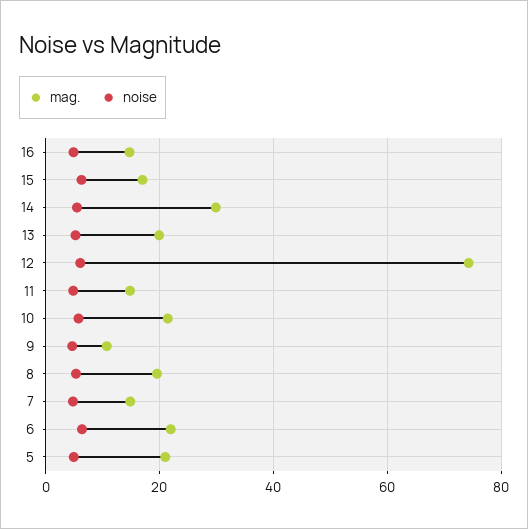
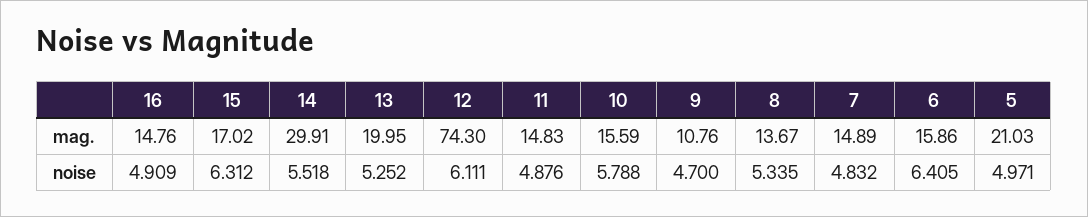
  {
    "mag.": {
      "16": 14.76,
      "15": 17.02,
      "14": 29.91,
      "13": 19.95,
      "12": 74.3,
      "11": 14.83,
-     "10": 22,
+     "10": 15.59,
      "9": 10.76,
-     "8": 20,
+     "8": 13.67,
      "7": 14.89,
-     "6": 22,
+     "6": 15.86,
      "5": 21.03
    },
    "noise": {
      "16": 4.909,
      "15": 6.312,
      "14": 5.518,
      "13": 5.252,
      "12": 6.111,
      "11": 4.876,
      "10": 5.788,
      "9": 4.7,
      "8": 5.335,
      "7": 4.832,
      "6": 6.405,
      "5": 4.971
    }
  }

